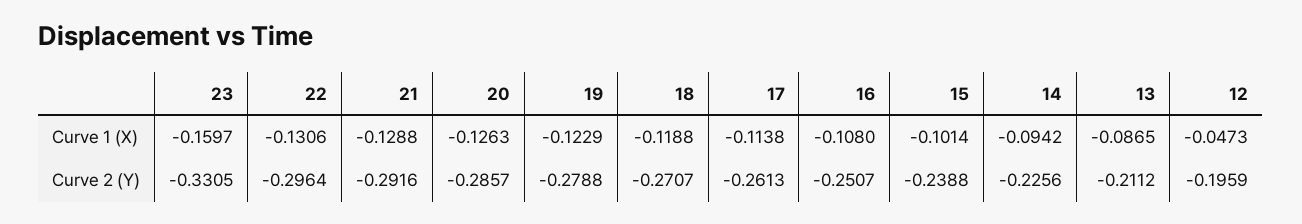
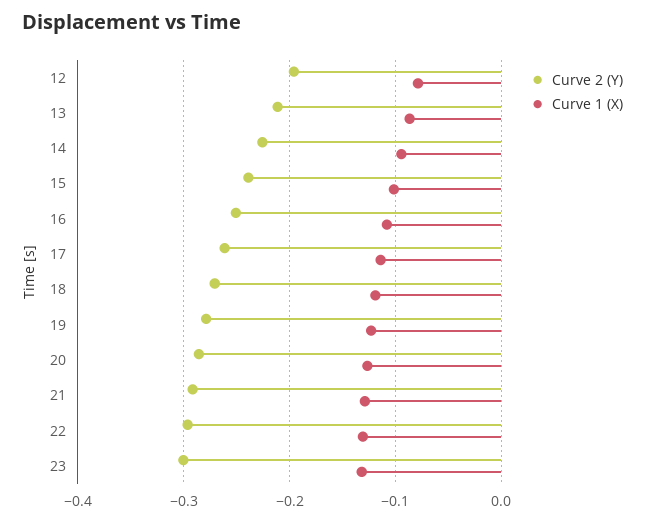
  {
    "Curve 1 (X)": {
-     "23": -0.1597,
+     "23": -0.13,
      "22": -0.1306,
      "21": -0.1288,
      "20": -0.1263,
      "19": -0.1229,
      "18": -0.1188,
      "17": -0.1138,
      "16": -0.108,
      "15": -0.1014,
      "14": -0.0942,
      "13": -0.0865,
-     "12": -0.0473
+     "12": -0.08
    },
    "Curve 2 (Y)": {
-     "23": -0.3305,
+     "23": -0.3,
      "22": -0.2964,
      "21": -0.2916,
      "20": -0.2857,
      "19": -0.2788,
      "18": -0.2707,
      "17": -0.2613,
      "16": -0.2507,
      "15": -0.2388,
      "14": -0.2256,
      "13": -0.2112,
      "12": -0.1959
    }
  }

